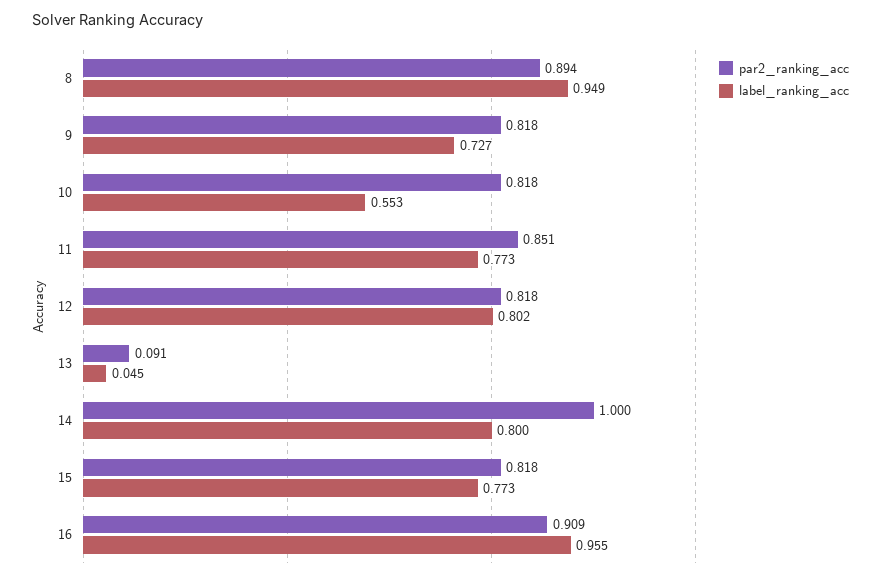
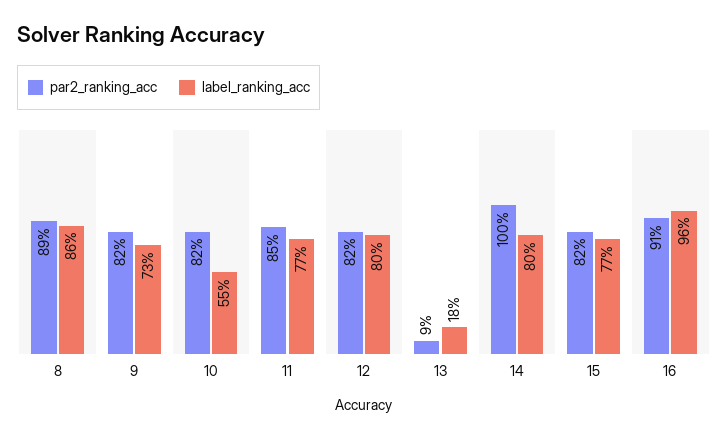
  {
    "par2_ranking_acc": {
      "8": 0.894,
      "9": 0.818,
      "10": 0.818,
      "11": 0.851,
      "12": 0.818,
      "13": 0.091,
      "14": 1,
      "15": 0.818,
      "16": 0.909
    },
    "label_ranking_acc": {
-     "8": 0.949,
+     "8": 0.86,
      "9": 0.727,
      "10": 0.553,
      "11": 0.773,
      "12": 0.802,
-     "13": 0.045,
+     "13": 0.18,
      "14": 0.8,
      "15": 0.773,
      "16": 0.955
    }
  }

